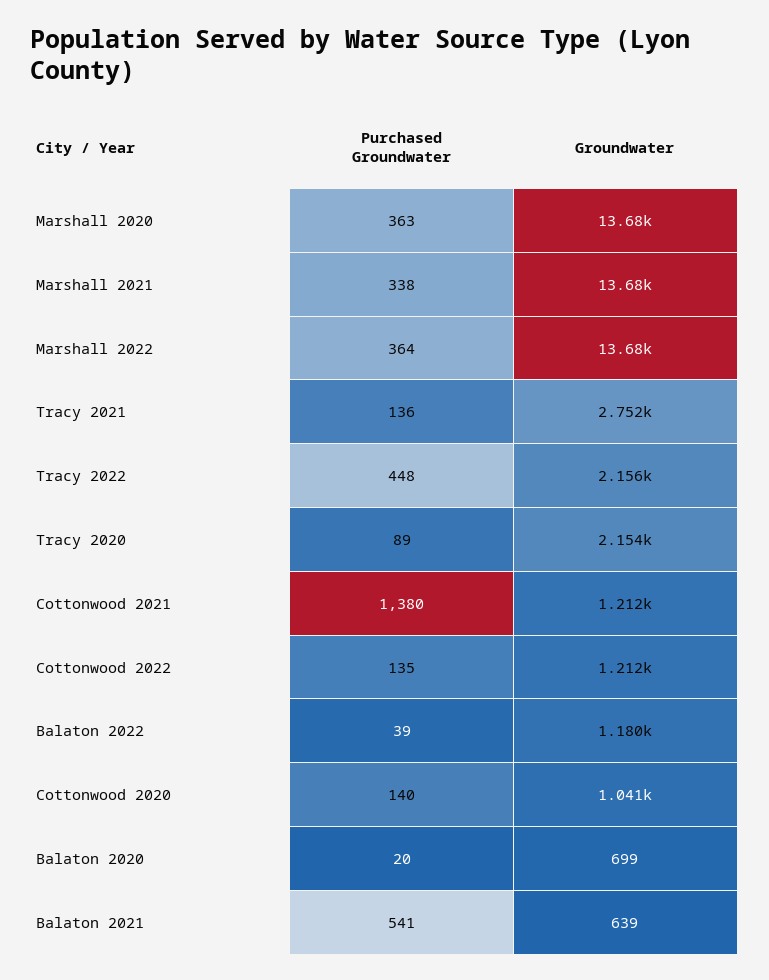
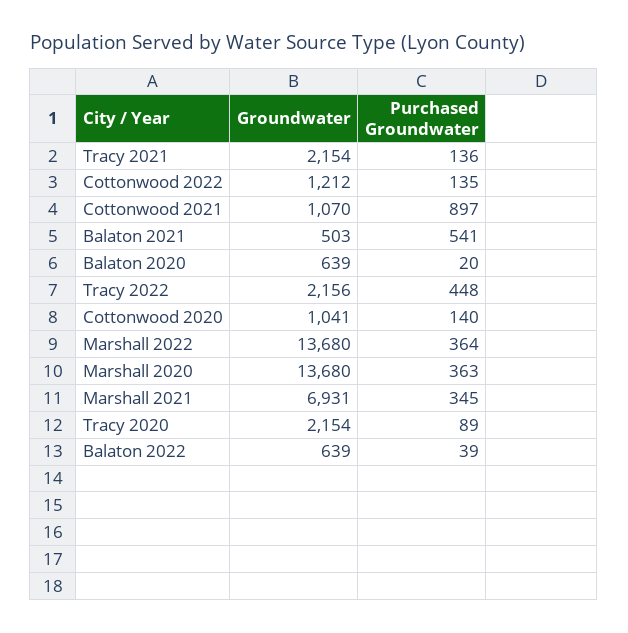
  {
    "Purchased Groundwater": {
      "Marshall 2020": 363,
-     "Marshall 2021": 338,
+     "Marshall 2021": 345,
      "Marshall 2022": 364,
      "Tracy 2021": 136,
      "Tracy 2022": 448,
      "Tracy 2020": 89,
-     "Cottonwood 2021": 1380,
+     "Cottonwood 2021": 897,
      "Cottonwood 2022": 135,
      "Balaton 2022": 39,
      "Cottonwood 2020": 140,
      "Balaton 2020": 20,
      "Balaton 2021": 541
    },
    "Groundwater": {
      "Marshall 2020": 13680,
-     "Marshall 2021": 13680,
+     "Marshall 2021": 6931,
      "Marshall 2022": 13680,
-     "Tracy 2021": 2752,
+     "Tracy 2021": 2154,
      "Tracy 2022": 2156,
      "Tracy 2020": 2154,
-     "Cottonwood 2021": 1212,
+     "Cottonwood 2021": 1070,
      "Cottonwood 2022": 1212,
-     "Balaton 2022": 1180,
+     "Balaton 2022": 639,
      "Cottonwood 2020": 1041,
-     "Balaton 2020": 699,
+     "Balaton 2020": 639,
-     "Balaton 2021": 639
+     "Balaton 2021": 503
    }
  }

